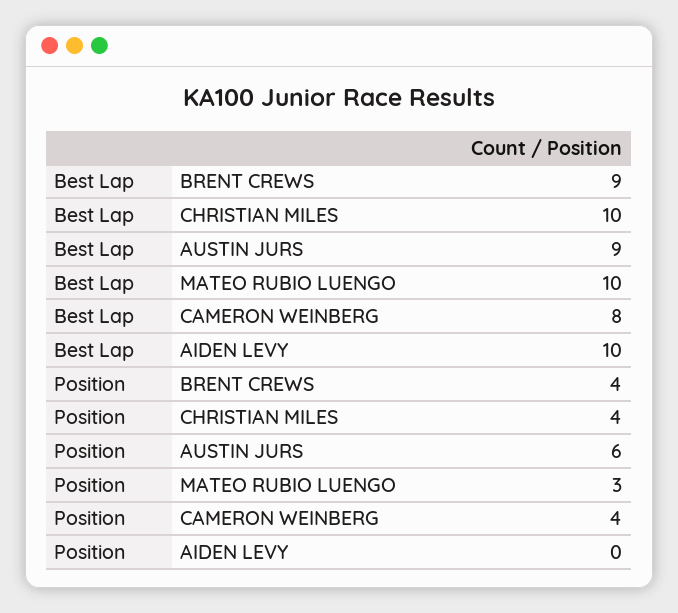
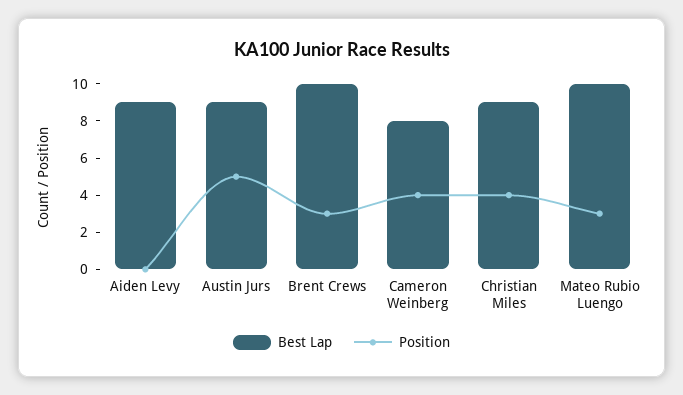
  {
    "Best Lap": {
-     "BRENT CREWS": 9,
+     "BRENT CREWS": 10,
-     "CHRISTIAN MILES": 10,
+     "CHRISTIAN MILES": 9,
      "AUSTIN JURS": 9,
      "MATEO RUBIO LUENGO": 10,
      "CAMERON WEINBERG": 8,
-     "AIDEN LEVY": 10
+     "AIDEN LEVY": 9
    },
    "Position": {
-     "BRENT CREWS": 4,
+     "BRENT CREWS": 3,
      "CHRISTIAN MILES": 4,
-     "AUSTIN JURS": 6,
+     "AUSTIN JURS": 5,
      "MATEO RUBIO LUENGO": 3,
      "CAMERON WEINBERG": 4,
      "AIDEN LEVY": 0
    }
  }

